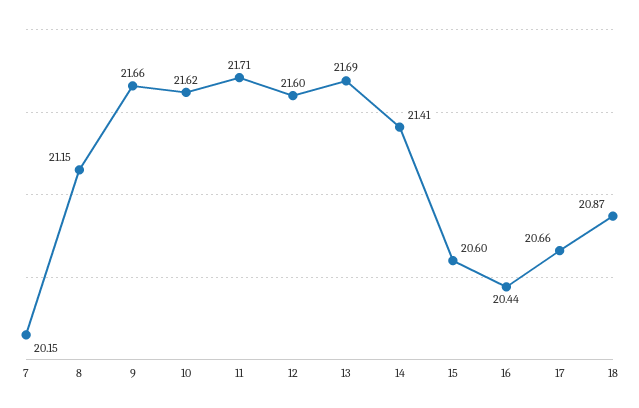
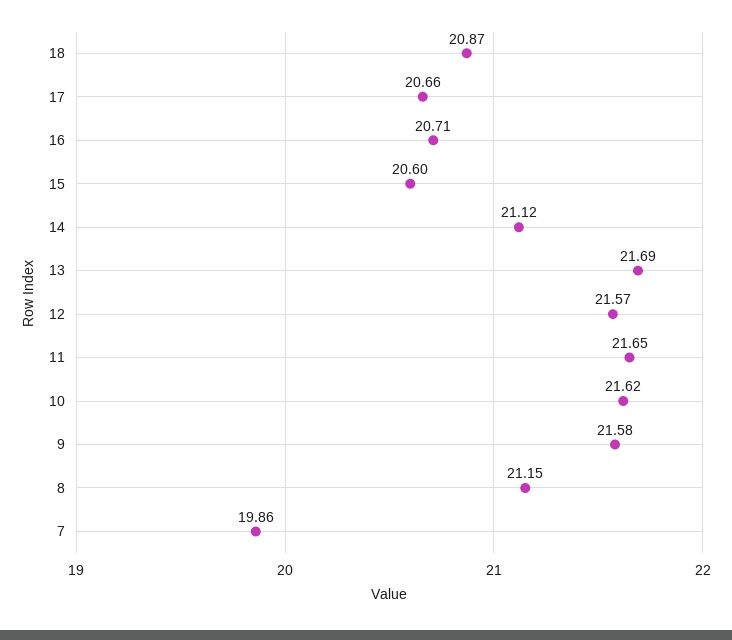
  {
-   "7": 20.15,
+   "7": 19.86,
    "8": 21.15,
-   "9": 21.66,
+   "9": 21.58,
    "10": 21.62,
-   "11": 21.71,
+   "11": 21.65,
-   "12": 21.6,
+   "12": 21.57,
    "13": 21.69,
-   "14": 21.41,
+   "14": 21.12,
    "15": 20.6,
-   "16": 20.44,
+   "16": 20.71,
    "17": 20.66,
    "18": 20.87
  }

